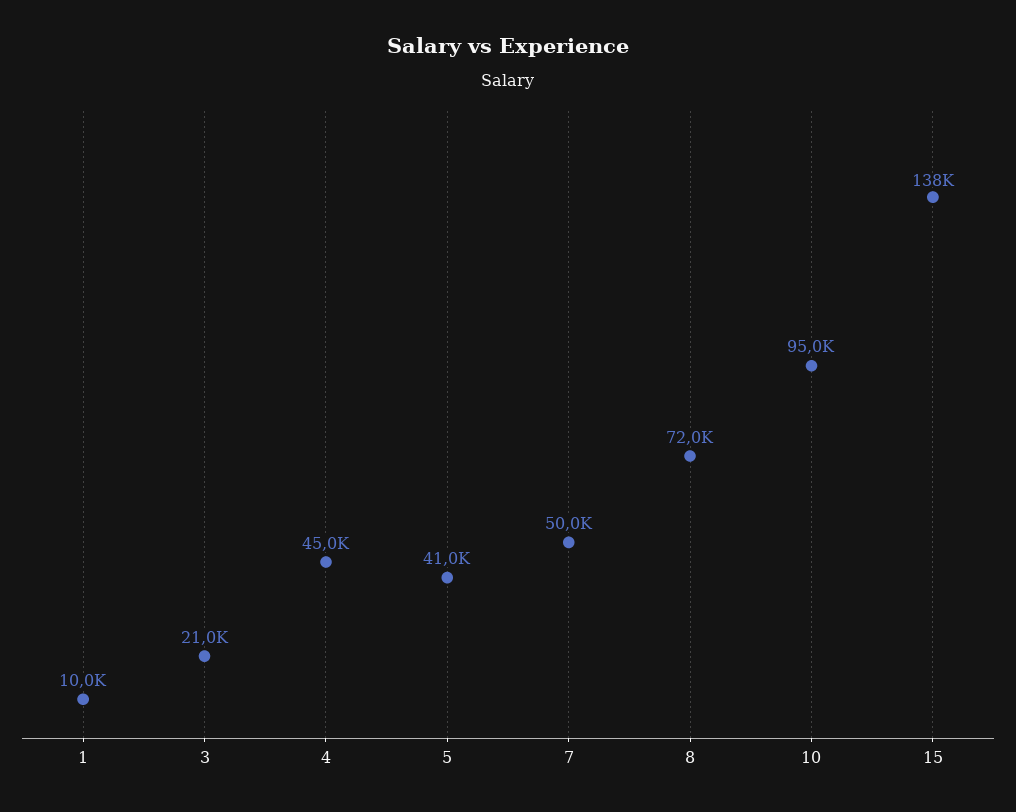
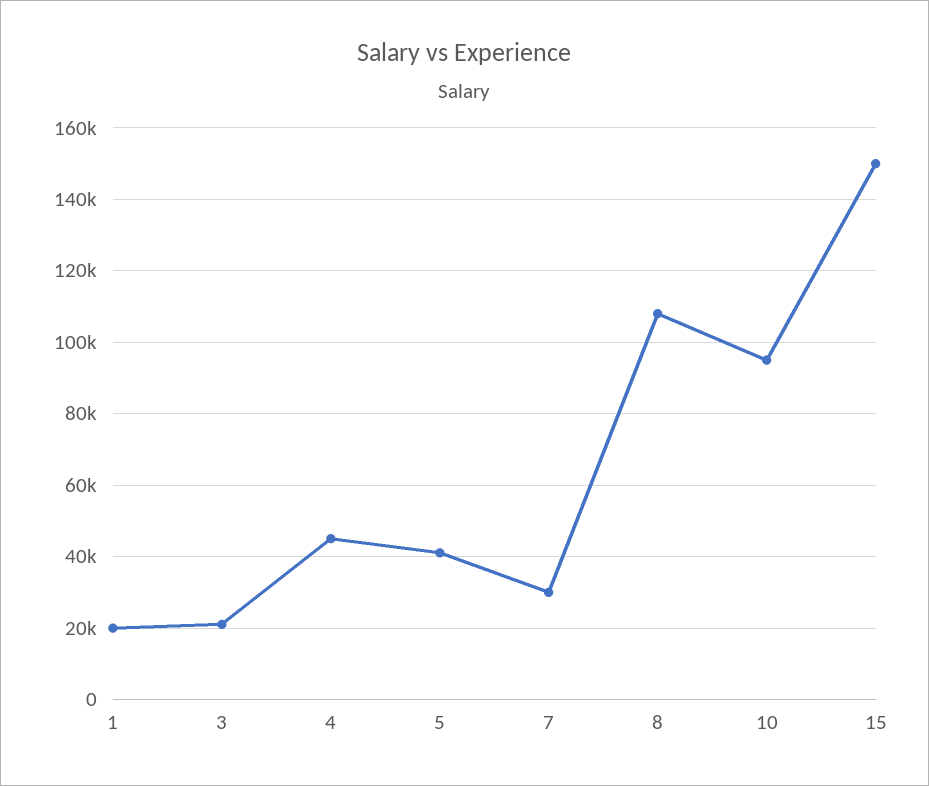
  {
-   "1": 10000,
+   "1": 20000,
    "3": 21000,
    "4": 45000,
    "5": 41000,
-   "7": 50000,
+   "7": 30000,
-   "8": 72000,
+   "8": 108000,
    "10": 95000,
-   "15": 138000
+   "15": 150000
  }

